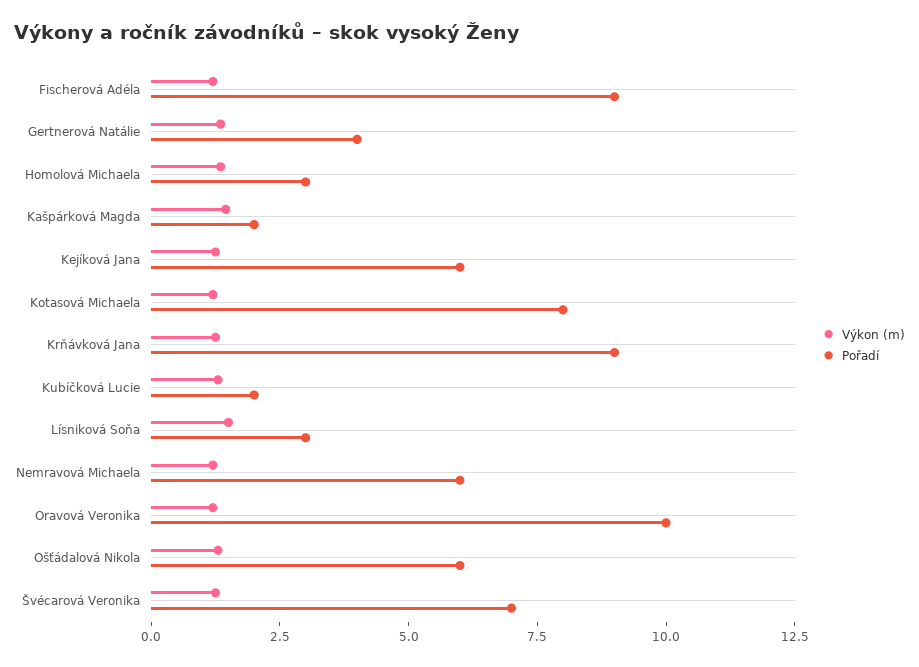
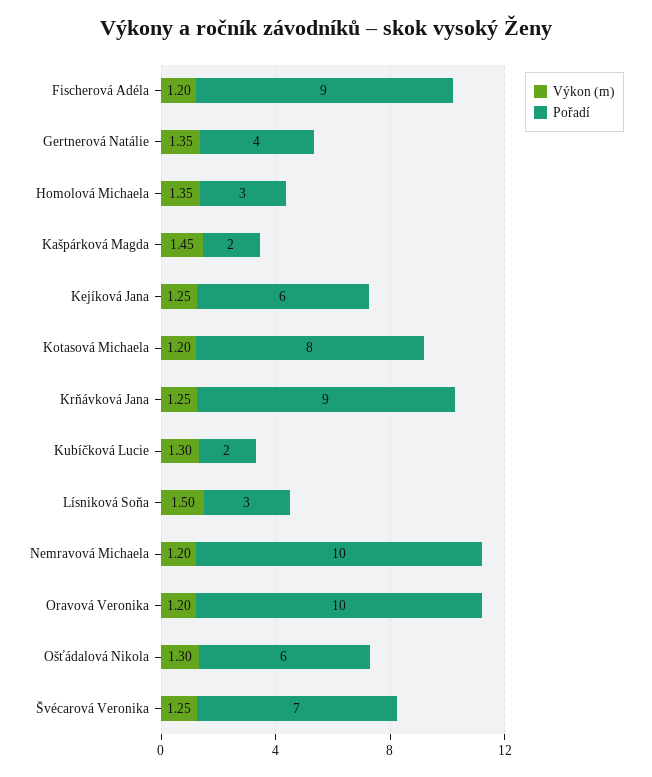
  {
    "Výkon (m)": {
      "Fischerová Adéla": 1.2,
      "Gertnerová Natálie": 1.35,
      "Homolová Michaela": 1.35,
      "Kašpárková Magda": 1.45,
      "Kejíková Jana": 1.25,
      "Kotasová Michaela": 1.2,
      "Krňávková Jana": 1.25,
      "Kubíčková Lucie": 1.3,
      "Lísniková Soňa": 1.5,
      "Nemravová Michaela": 1.2,
      "Oravová Veronika": 1.2,
      "Ošťádalová Nikola": 1.3,
      "Švécarová Veronika": 1.25
    },
    "Pořadí": {
      "Fischerová Adéla": 9,
      "Gertnerová Natálie": 4,
      "Homolová Michaela": 3,
      "Kašpárková Magda": 2,
      "Kejíková Jana": 6,
      "Kotasová Michaela": 8,
      "Krňávková Jana": 9,
      "Kubíčková Lucie": 2,
      "Lísniková Soňa": 3,
-     "Nemravová Michaela": 6,
+     "Nemravová Michaela": 10,
      "Oravová Veronika": 10,
      "Ošťádalová Nikola": 6,
      "Švécarová Veronika": 7
    }
  }

